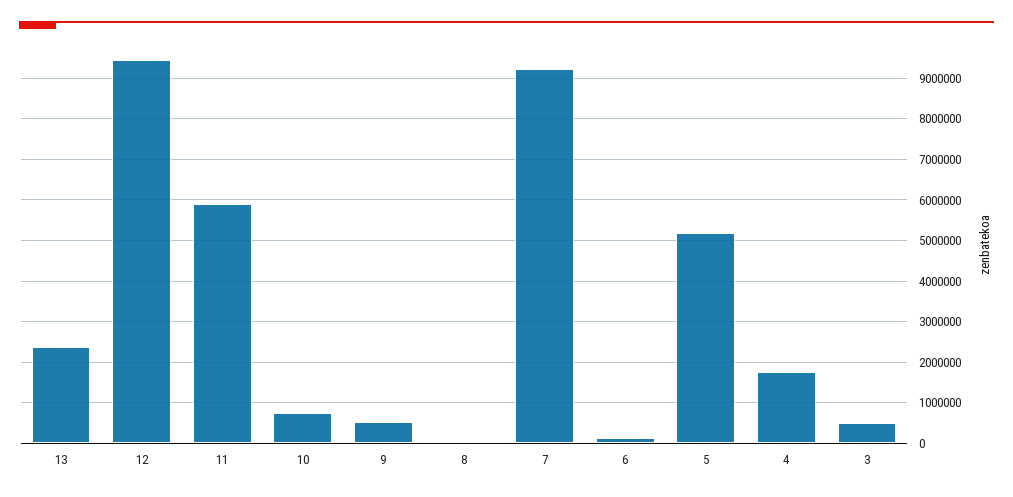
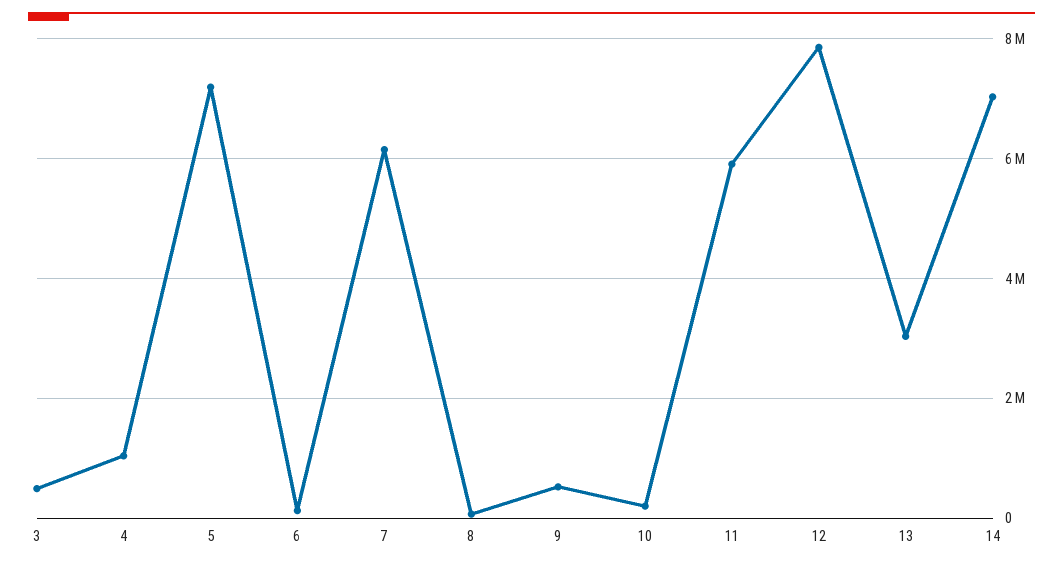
  {
-   "13": 2400000,
+   "13": 3000000,
-   "12": 9400000,
+   "12": 7800000,
    "11": 6000000,
-   "10": 800000,
+   "10": 200000,
    "9": 600000,
    "8": 0,
-   "7": 9200000,
+   "7": 6200000,
    "6": 200000,
-   "5": 5200000,
+   "5": 7200000,
-   "4": 1800000,
+   "4": 1000000,
-   "3": 400000
+   "3": 400000,
+   "14": 7000000
  }

